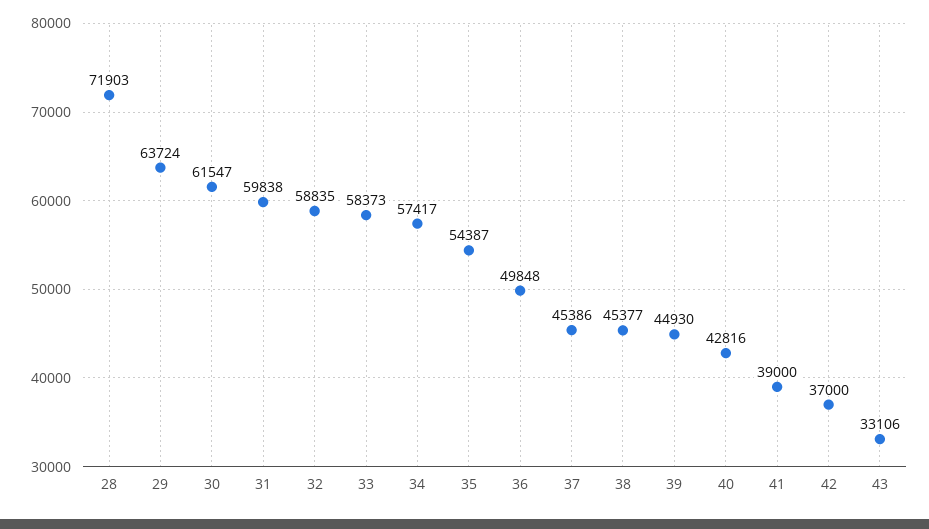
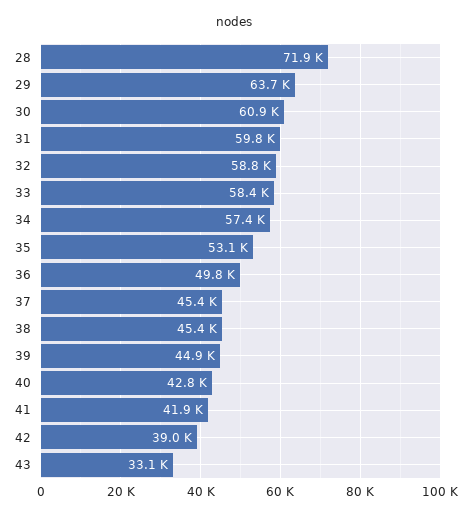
  {
    "28": 71903,
    "29": 63724,
-   "30": 61547,
+   "30": 60900,
    "31": 59838,
    "32": 58835,
    "33": 58373,
    "34": 57417,
-   "35": 54387,
+   "35": 53100,
    "36": 49848,
    "37": 45386,
    "38": 45377,
    "39": 44930,
    "40": 42816,
-   "41": 39000,
+   "41": 41900,
-   "42": 37000,
+   "42": 39000,
    "43": 33106
  }

